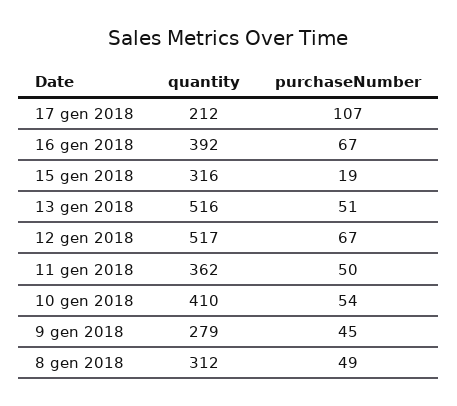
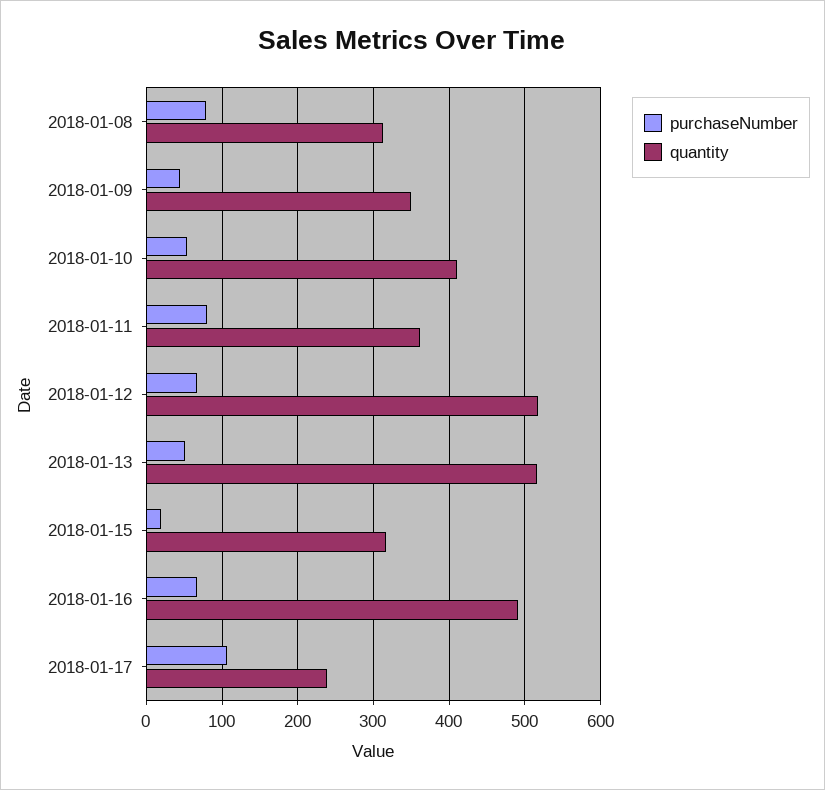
  {
    "quantity": {
-     "17 gen 2018": 212,
+     "17 gen 2018": 240,
-     "16 gen 2018": 392,
+     "16 gen 2018": 490,
      "15 gen 2018": 316,
      "13 gen 2018": 516,
      "12 gen 2018": 517,
      "11 gen 2018": 362,
      "10 gen 2018": 410,
-     "9 gen 2018": 279,
+     "9 gen 2018": 350,
      "8 gen 2018": 312
    },
    "purchaseNumber": {
      "17 gen 2018": 107,
      "16 gen 2018": 67,
      "15 gen 2018": 19,
      "13 gen 2018": 51,
      "12 gen 2018": 67,
-     "11 gen 2018": 50,
+     "11 gen 2018": 80,
      "10 gen 2018": 54,
      "9 gen 2018": 45,
-     "8 gen 2018": 49
+     "8 gen 2018": 80
    }
  }

